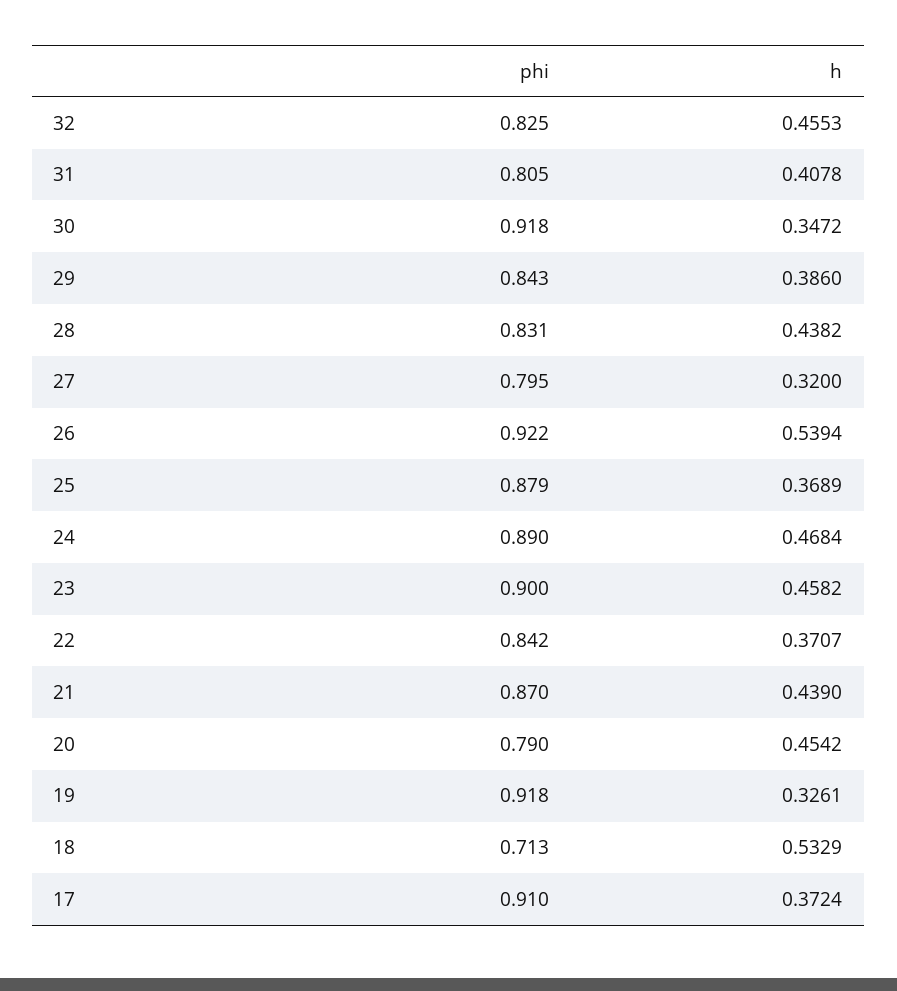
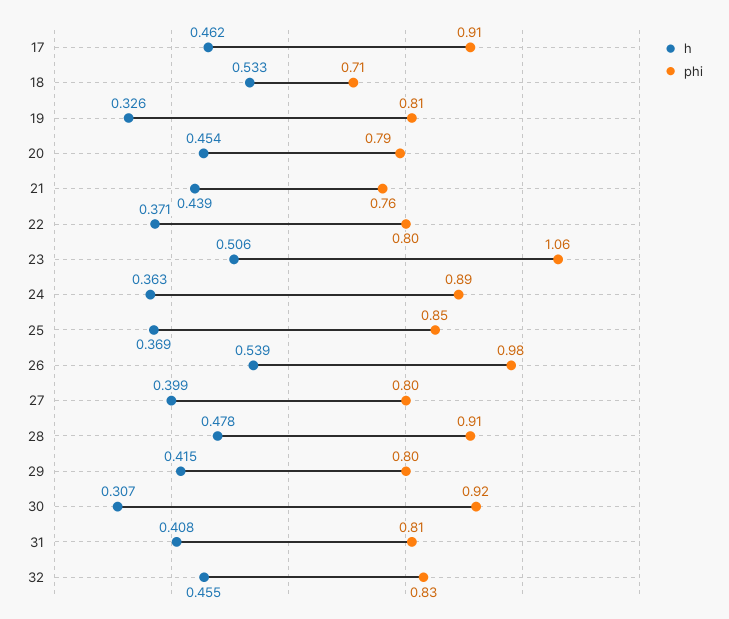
  {
    "phi": {
      "32": 0.825,
      "31": 0.805,
      "30": 0.918,
-     "29": 0.843,
+     "29": 0.8,
-     "28": 0.831,
+     "28": 0.91,
      "27": 0.795,
-     "26": 0.922,
+     "26": 0.98,
-     "25": 0.879,
+     "25": 0.85,
      "24": 0.89,
-     "23": 0.9,
+     "23": 1.06,
-     "22": 0.842,
+     "22": 0.8,
-     "21": 0.87,
+     "21": 0.76,
      "20": 0.79,
-     "19": 0.918,
+     "19": 0.81,
      "18": 0.713,
      "17": 0.91
    },
    "h": {
      "32": 0.4553,
      "31": 0.4078,
-     "30": 0.3472,
+     "30": 0.307,
-     "29": 0.386,
+     "29": 0.415,
-     "28": 0.4382,
+     "28": 0.478,
-     "27": 0.32,
+     "27": 0.399,
      "26": 0.5394,
      "25": 0.3689,
-     "24": 0.4684,
+     "24": 0.363,
-     "23": 0.4582,
+     "23": 0.506,
      "22": 0.3707,
      "21": 0.439,
      "20": 0.4542,
      "19": 0.3261,
      "18": 0.5329,
-     "17": 0.3724
+     "17": 0.462
    }
  }

